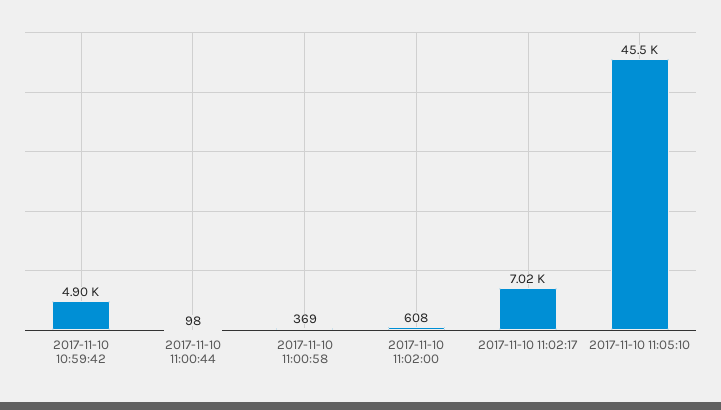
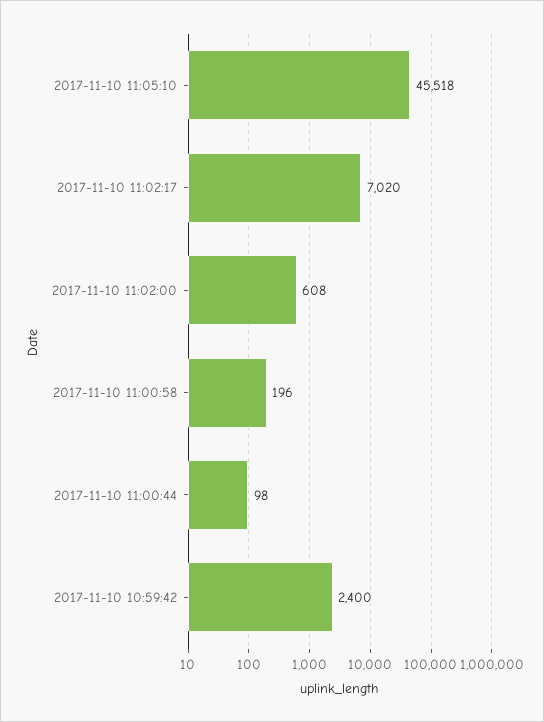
  {
-   "2017-11-10 10:59:42": 4900,
+   "2017-11-10 10:59:42": 2400,
    "2017-11-10 11:00:44": 98,
-   "2017-11-10 11:00:58": 369,
+   "2017-11-10 11:00:58": 196,
    "2017-11-10 11:02:00": 608,
    "2017-11-10 11:02:17": 7020,
    "2017-11-10 11:05:10": 45518
  }

